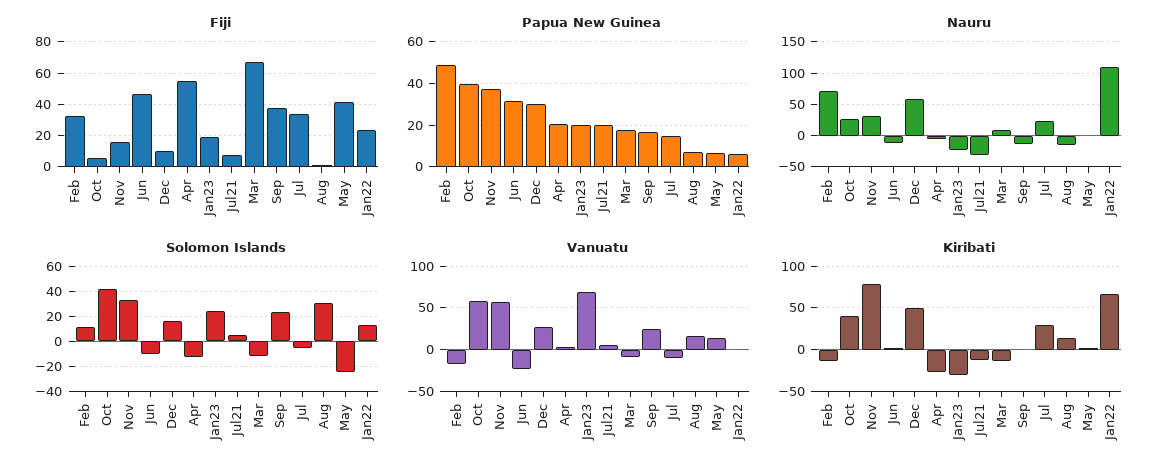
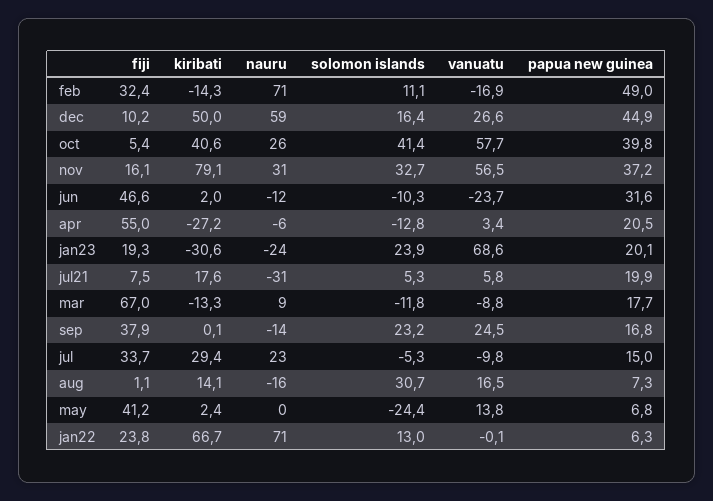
  {
    "Fiji": {
      "Feb": 32.4,
      "Oct": 5.4,
      "Nov": 16.1,
      "Jun": 46.6,
      "Dec": 10.2,
      "Apr": 55,
      "Jan23": 19.3,
      "Jul21": 7.5,
      "Mar": 67,
      "Sep": 37.9,
      "Jul": 33.7,
      "Aug": 1.1,
      "May": 41.2,
      "Jan22": 23.8
    },
    "Papua New Guinea": {
      "Feb": 49,
      "Oct": 39.8,
      "Nov": 37.2,
      "Jun": 31.6,
-     "Dec": 30,
+     "Dec": 44.9,
      "Apr": 20.5,
      "Jan23": 20.1,
      "Jul21": 19.9,
      "Mar": 17.7,
      "Sep": 16.8,
      "Jul": 15,
      "Aug": 7.3,
      "May": 6.8,
      "Jan22": 6.3
    },
    "Nauru": {
      "Feb": 71,
      "Oct": 26,
      "Nov": 31,
      "Jun": -12,
      "Dec": 59,
      "Apr": -6,
      "Jan23": -24,
      "Jul21": -31,
      "Mar": 9,
      "Sep": -14,
      "Jul": 23,
      "Aug": -16,
      "May": 0,
-     "Jan22": 110
+     "Jan22": 71
    },
    "Solomon Islands": {
      "Feb": 11.1,
      "Oct": 41.4,
      "Nov": 32.7,
      "Jun": -10.3,
      "Dec": 16.4,
      "Apr": -12.8,
      "Jan23": 23.9,
      "Jul21": 5.3,
      "Mar": -11.8,
      "Sep": 23.2,
      "Jul": -5.3,
      "Aug": 30.7,
      "May": -24.4,
      "Jan22": 13
    },
    "Vanuatu": {
      "Feb": -16.9,
      "Oct": 57.7,
      "Nov": 56.5,
      "Jun": -23.7,
      "Dec": 26.6,
      "Apr": 3.4,
      "Jan23": 68.6,
      "Jul21": 5.8,
      "Mar": -8.8,
      "Sep": 24.5,
      "Jul": -9.8,
      "Aug": 16.5,
      "May": 13.8,
      "Jan22": -0.1
    },
    "Kiribati": {
      "Feb": -14.3,
      "Oct": 40.6,
      "Nov": 79.1,
      "Jun": 2,
      "Dec": 50,
      "Apr": -27.2,
      "Jan23": -30.6,
-     "Jul21": -10,
+     "Jul21": 17.6,
      "Mar": -13.3,
      "Sep": 0.1,
      "Jul": 29.4,
      "Aug": 14.1,
      "May": 2.4,
      "Jan22": 66.7
    }
  }

